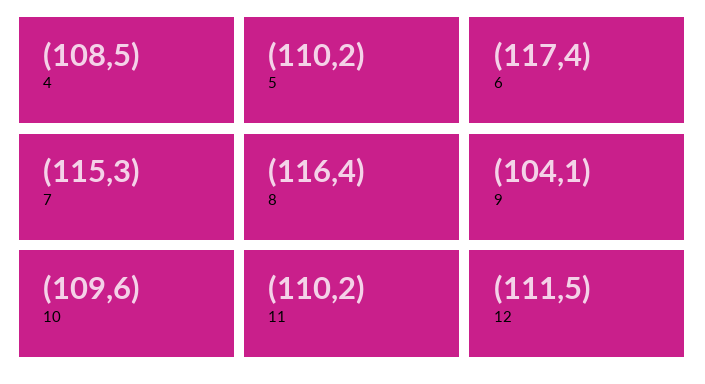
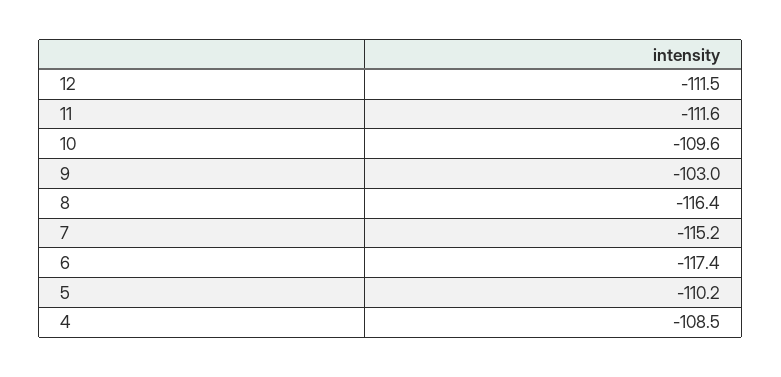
  {
    "4": -108.5,
    "5": -110.2,
    "6": -117.4,
-   "7": -115.3,
+   "7": -115.2,
    "8": -116.4,
-   "9": -104.1,
+   "9": -103,
    "10": -109.6,
-   "11": -110.2,
+   "11": -111.6,
    "12": -111.5
  }

